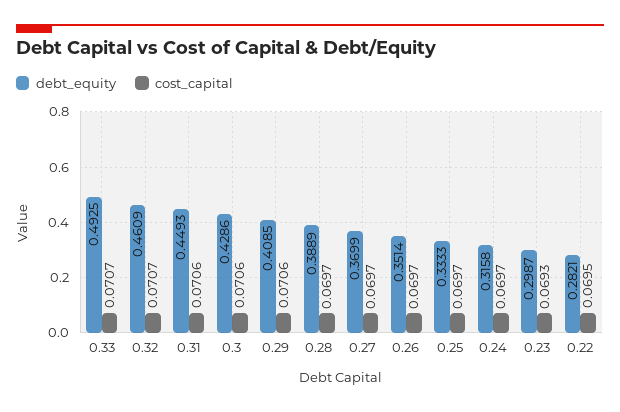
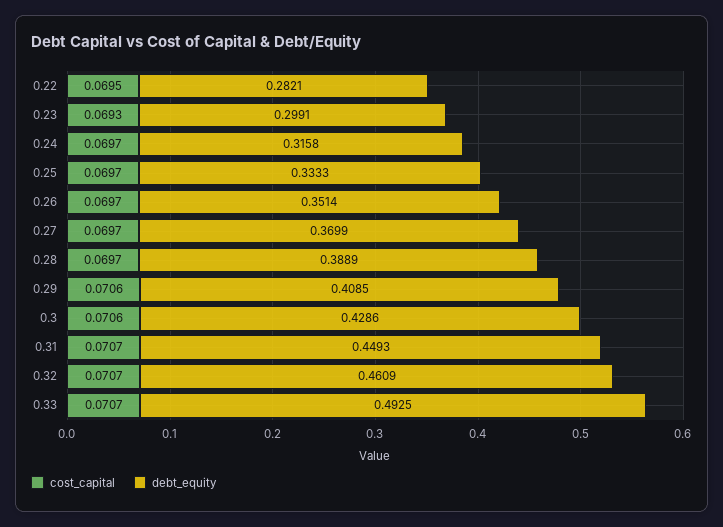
  {
    "debt_equity": {
      "0.33": 0.4925,
      "0.32": 0.4609,
      "0.31": 0.4493,
      "0.3": 0.4286,
      "0.29": 0.4085,
      "0.28": 0.3889,
      "0.27": 0.3699,
      "0.26": 0.3514,
      "0.25": 0.3333,
      "0.24": 0.3158,
-     "0.23": 0.2987,
+     "0.23": 0.2991,
      "0.22": 0.2821
    },
    "cost_capital": {
      "0.33": 0.0707,
      "0.32": 0.0707,
-     "0.31": 0.0706,
+     "0.31": 0.0707,
      "0.3": 0.0706,
      "0.29": 0.0706,
      "0.28": 0.0697,
      "0.27": 0.0697,
      "0.26": 0.0697,
      "0.25": 0.0697,
      "0.24": 0.0697,
      "0.23": 0.0693,
      "0.22": 0.0695
    }
  }

